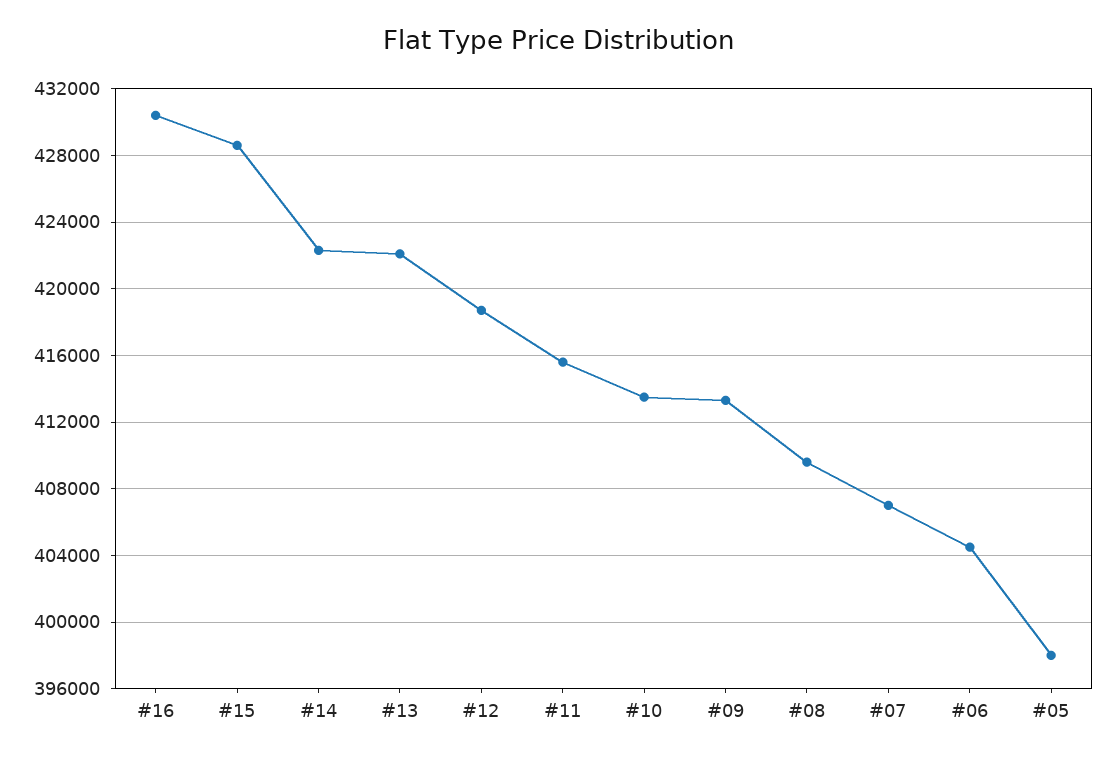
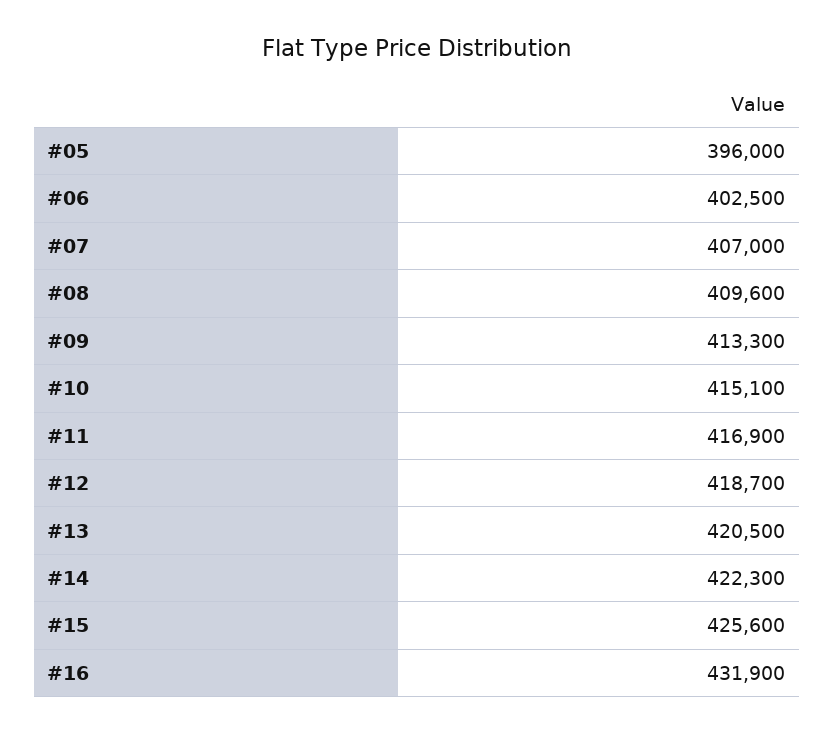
  {
-   "#16": 430500,
+   "#16": 431900,
-   "#15": 428500,
+   "#15": 425600,
    "#14": 422300,
-   "#13": 422000,
+   "#13": 420500,
    "#12": 418700,
-   "#11": 415500,
+   "#11": 416900,
-   "#10": 413500,
+   "#10": 415100,
    "#09": 413300,
    "#08": 409600,
    "#07": 407000,
-   "#06": 404500,
+   "#06": 402500,
-   "#05": 398000
+   "#05": 396000
  }

